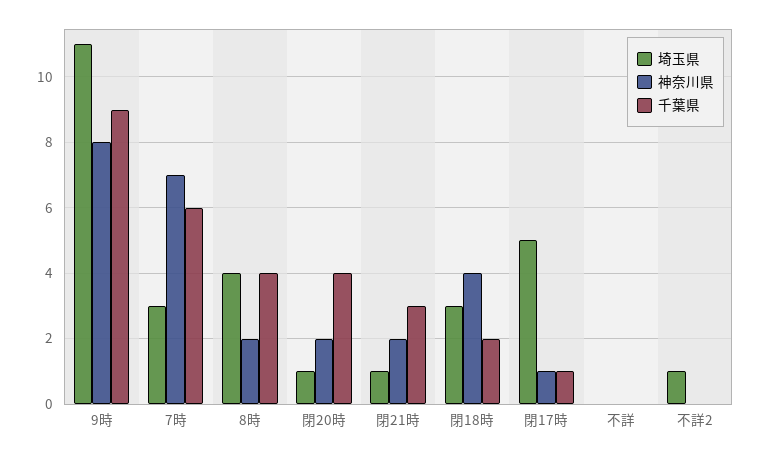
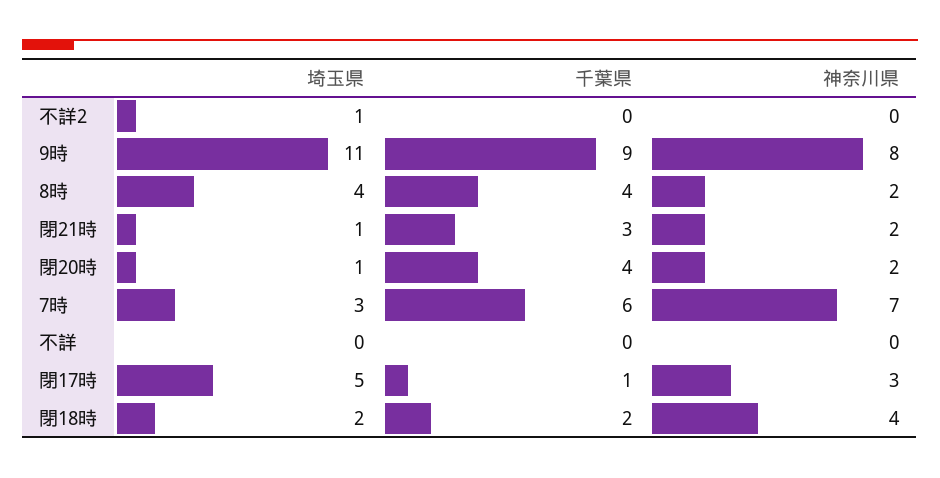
  {
    "埼玉県": {
      "9時": 11,
      "7時": 3,
      "8時": 4,
      "閉20時": 1,
      "閉21時": 1,
-     "閉18時": 3,
+     "閉18時": 2,
      "閉17時": 5,
      "不詳": 0,
      "不詳2": 1
    },
    "神奈川県": {
      "9時": 8,
      "7時": 7,
      "8時": 2,
      "閉20時": 2,
      "閉21時": 2,
      "閉18時": 4,
-     "閉17時": 1,
+     "閉17時": 3,
      "不詳": 0,
      "不詳2": 0
    },
    "千葉県": {
      "9時": 9,
      "7時": 6,
      "8時": 4,
      "閉20時": 4,
      "閉21時": 3,
      "閉18時": 2,
      "閉17時": 1,
      "不詳": 0,
      "不詳2": 0
    }
  }

